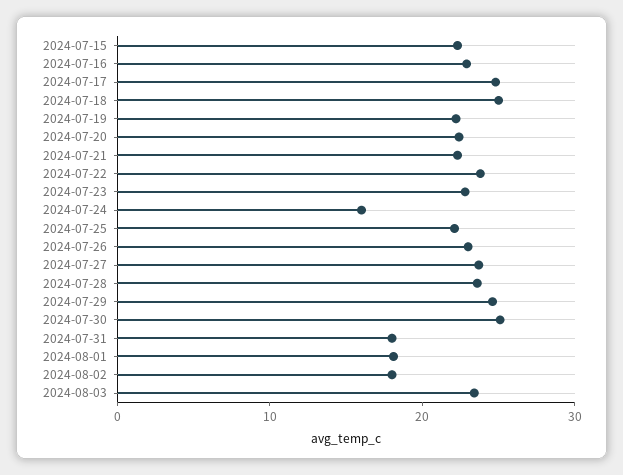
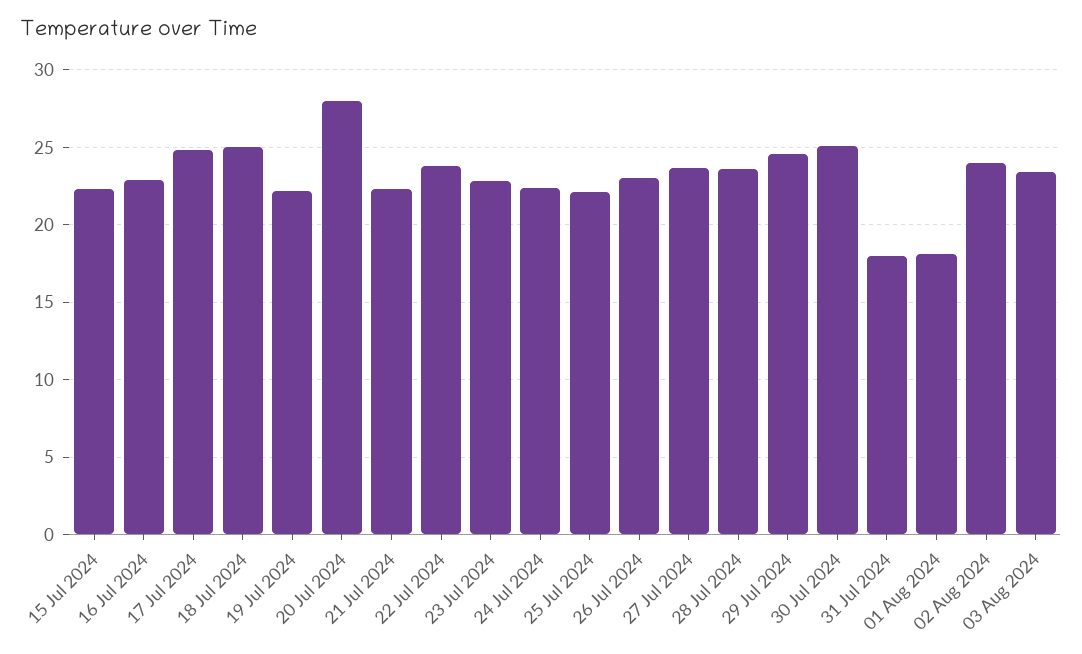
  {
    "2024-07-15": 22.5,
    "2024-07-16": 23,
    "2024-07-17": 25,
    "2024-07-18": 25,
    "2024-07-19": 22,
-   "2024-07-20": 22,
+   "2024-07-20": 28,
    "2024-07-21": 22.5,
    "2024-07-22": 24,
    "2024-07-23": 23,
-   "2024-07-24": 16,
+   "2024-07-24": 22.5,
    "2024-07-25": 22,
    "2024-07-26": 23,
    "2024-07-27": 23.5,
    "2024-07-28": 23.5,
    "2024-07-29": 24.5,
    "2024-07-30": 25,
    "2024-07-31": 18,
    "2024-08-01": 18,
-   "2024-08-02": 18,
+   "2024-08-02": 24,
    "2024-08-03": 23.5
  }

